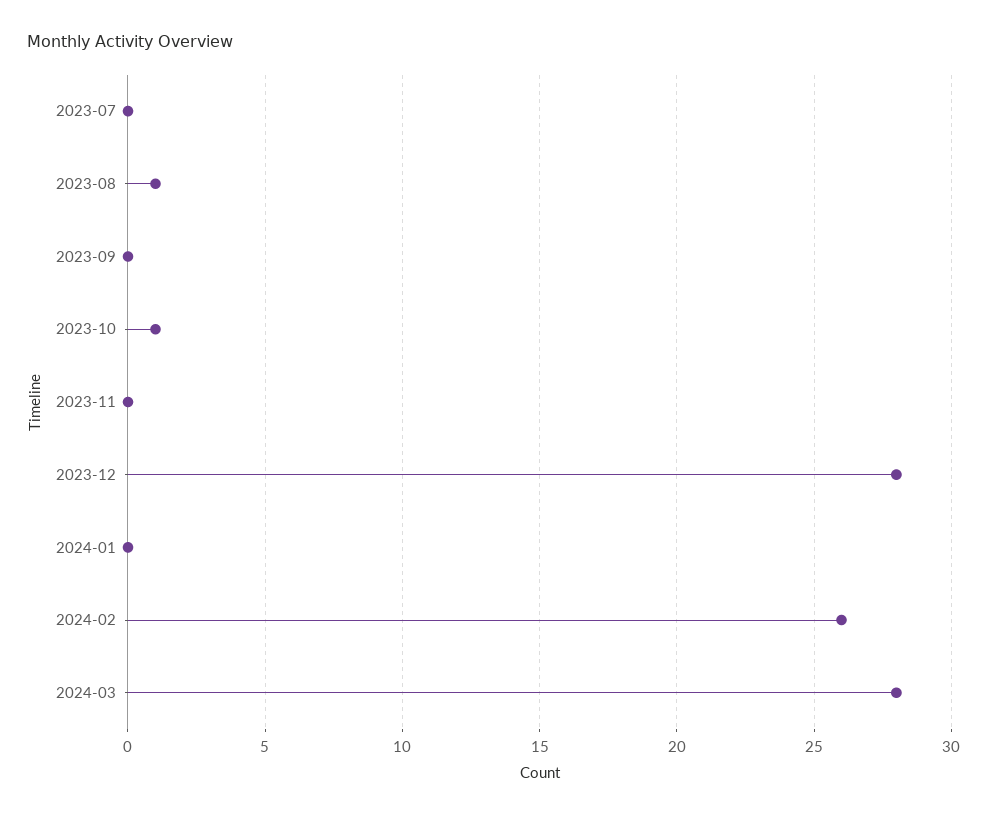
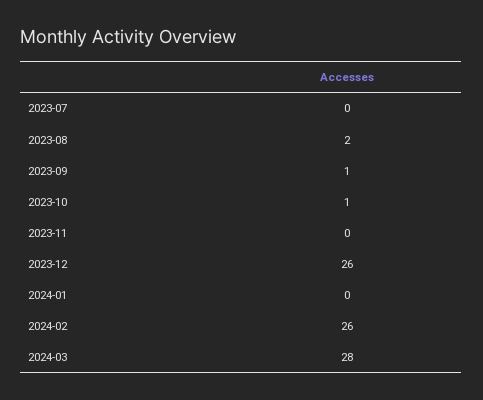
  {
    "2023-07": 0,
-   "2023-08": 1,
+   "2023-08": 2,
-   "2023-09": 0,
+   "2023-09": 1,
    "2023-10": 1,
    "2023-11": 0,
-   "2023-12": 28,
+   "2023-12": 26,
    "2024-01": 0,
    "2024-02": 26,
    "2024-03": 28
  }

